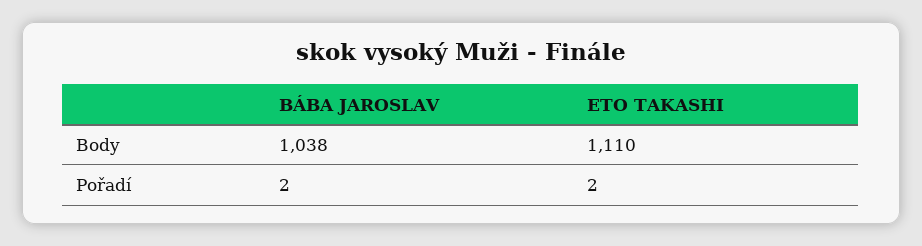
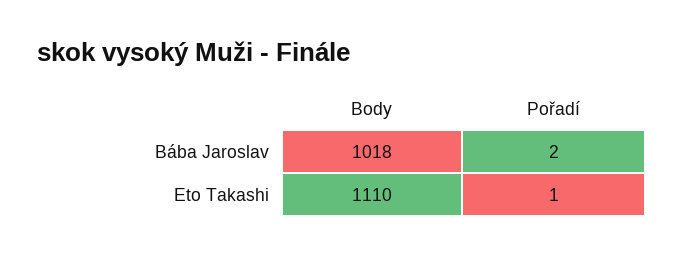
  {
    "BÁBA JAROSLAV": {
-     "Body": 1038,
+     "Body": 1018,
      "Pořadí": 2
    },
    "ETO TAKASHI": {
      "Body": 1110,
-     "Pořadí": 2
+     "Pořadí": 1
    }
  }

